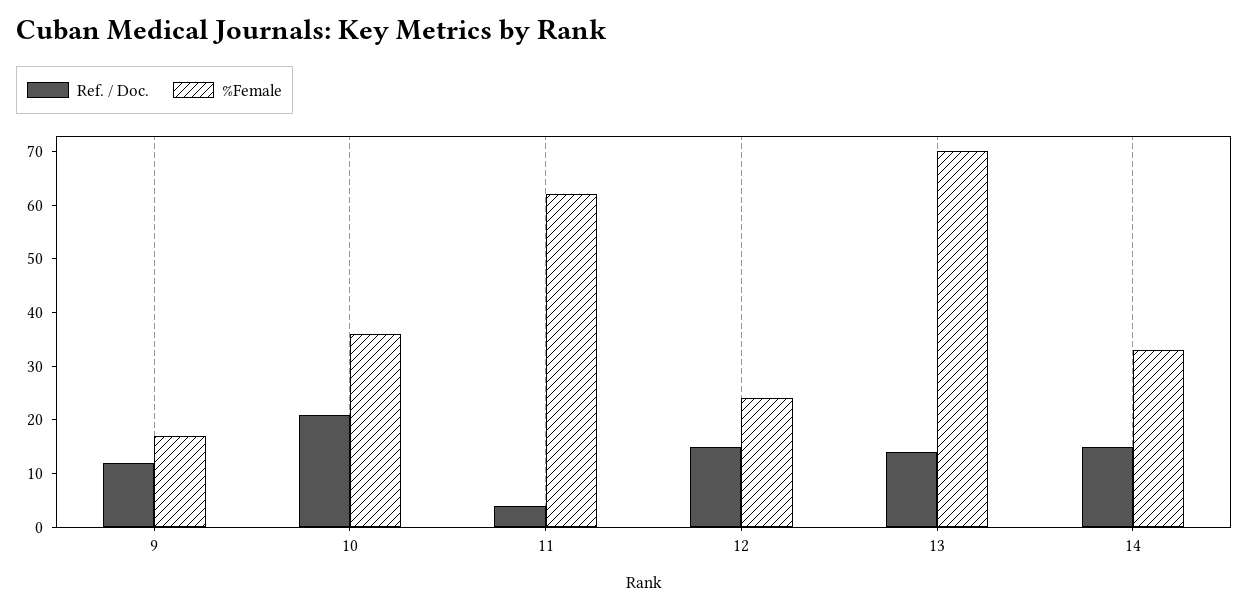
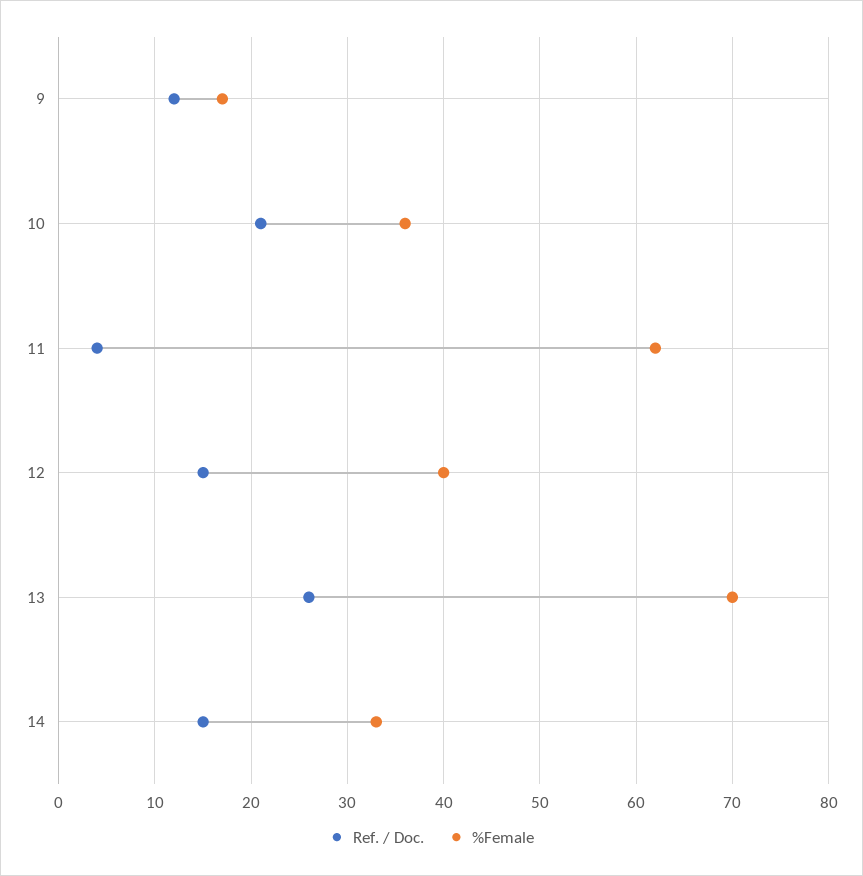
  {
    "Ref. / Doc.": {
      "9": 12,
      "10": 21,
      "11": 4,
      "12": 15,
-     "13": 15,
+     "13": 26,
      "14": 15
    },
    "%Female": {
      "9": 17,
      "10": 36,
      "11": 62,
-     "12": 25,
+     "12": 40,
      "13": 70,
      "14": 33
    }
  }

